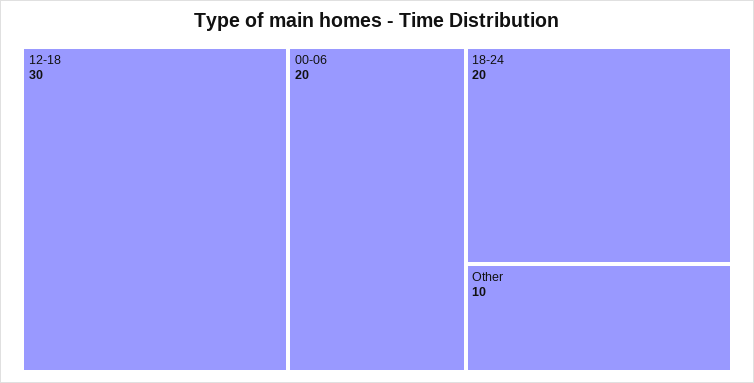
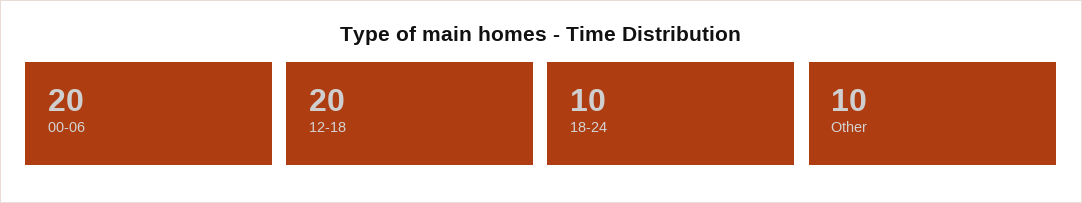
  {
-   "12-18": 30,
+   "12-18": 20,
    "00-06": 20,
-   "18-24": 20,
+   "18-24": 10,
    "Other": 10
  }

